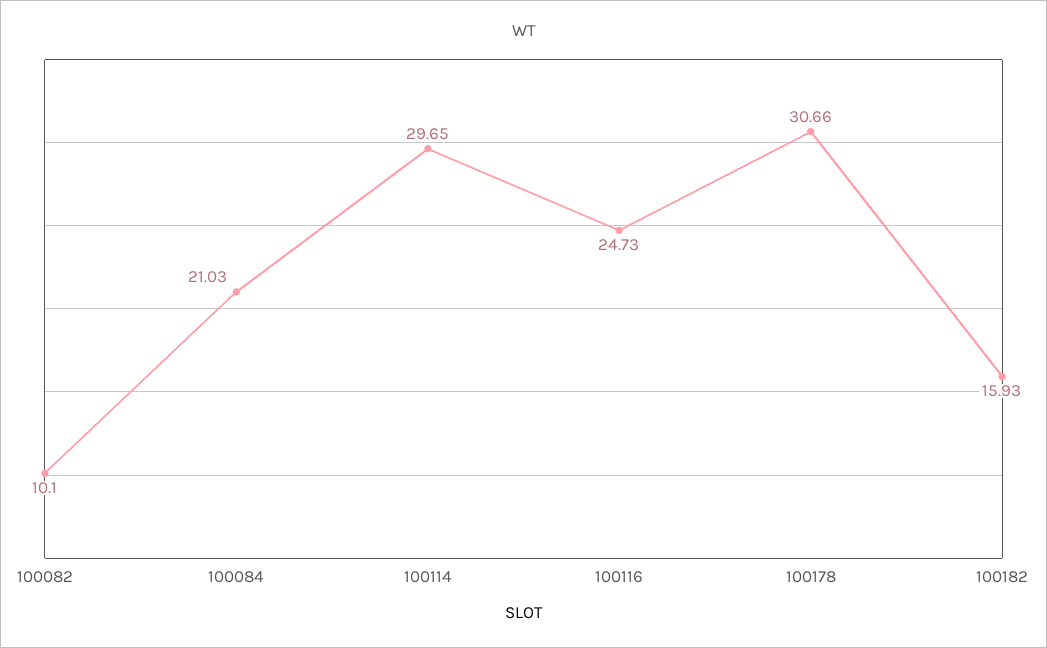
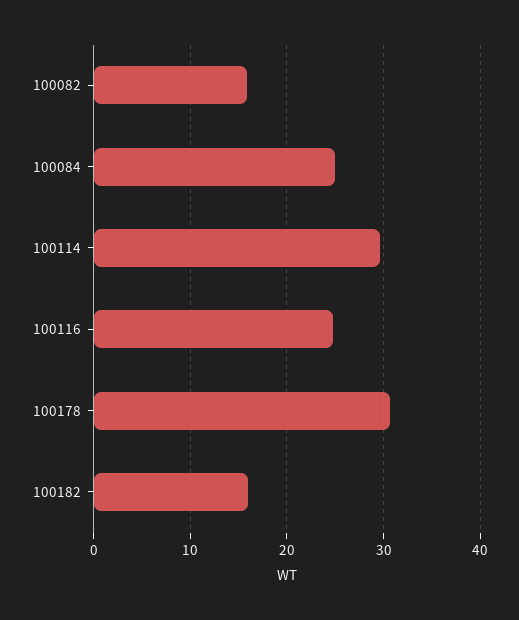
  {
-   "100082": 10.1,
+   "100082": 16,
-   "100084": 21.03,
+   "100084": 25,
    "100114": 29.65,
    "100116": 24.73,
    "100178": 30.66,
    "100182": 15.93
  }

